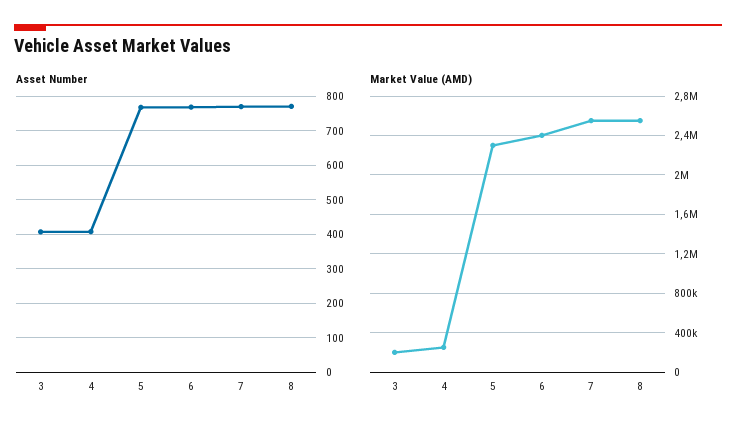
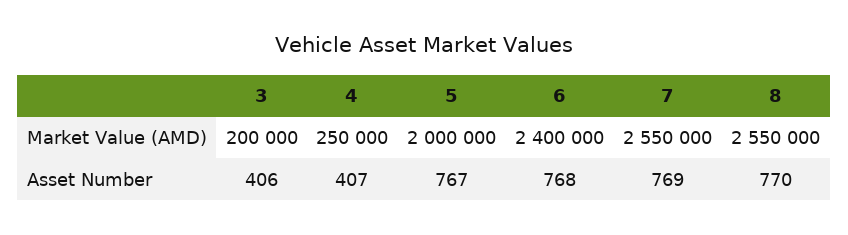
  {
    "Asset Number": {
      "3": 406,
      "4": 407,
      "5": 767,
      "6": 768,
      "7": 769,
      "8": 770
    },
    "Market Value (AMD)": {
      "3": 200000,
      "4": 250000,
-     "5": 2300000,
+     "5": 2000000,
      "6": 2400000,
      "7": 2550000,
      "8": 2550000
    }
  }

